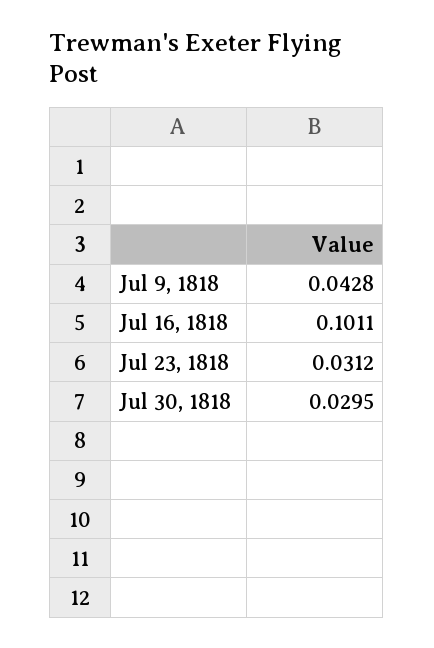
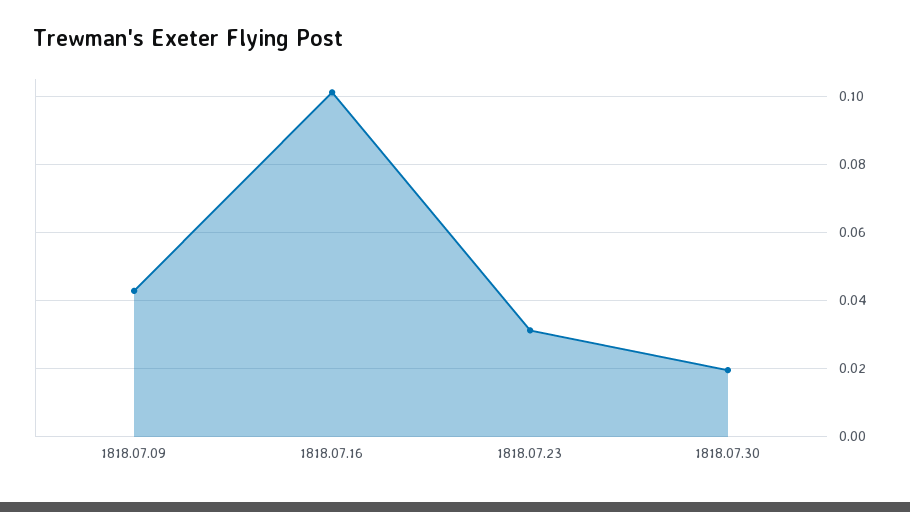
  {
    "Jul 9, 1818": 0.0428,
    "Jul 16, 1818": 0.1011,
    "Jul 23, 1818": 0.0312,
-   "Jul 30, 1818": 0.0295
+   "Jul 30, 1818": 0.02
  }

